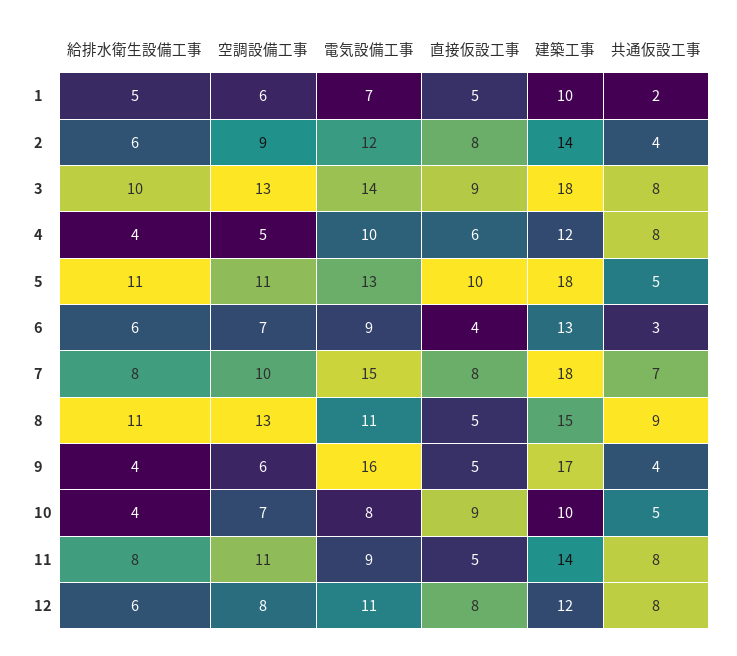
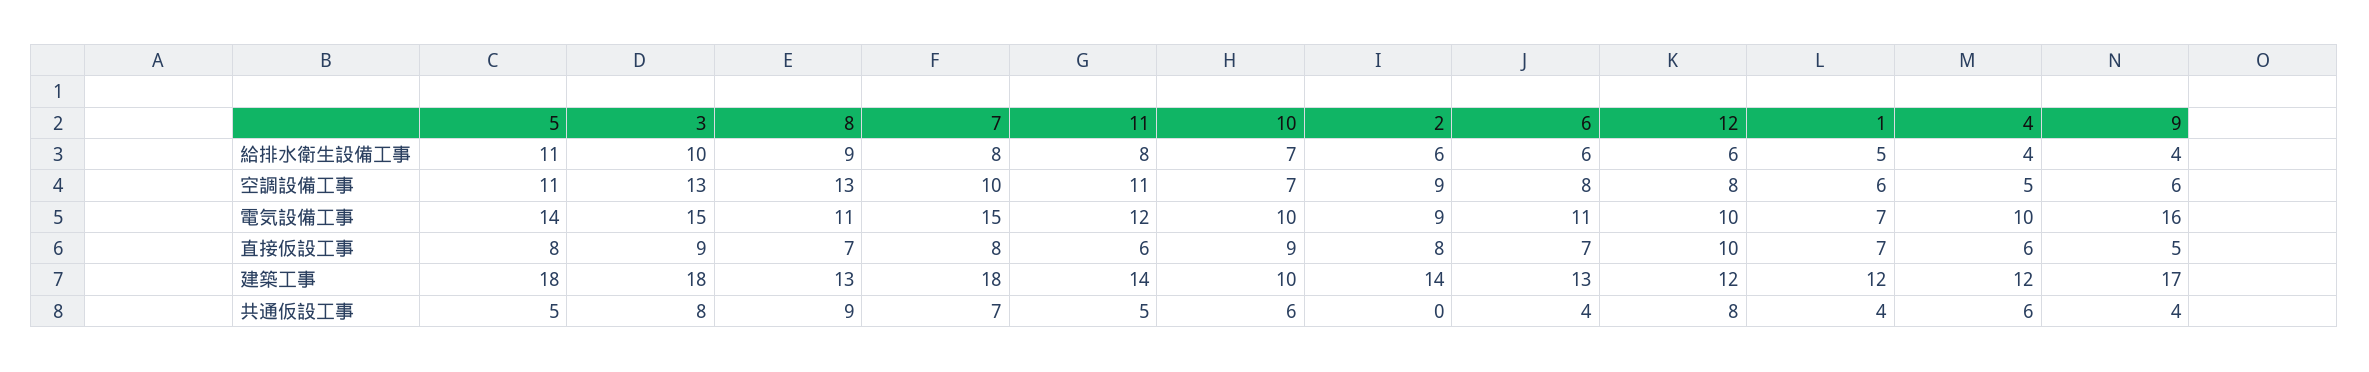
  {
    "給排水衛生設備工事": {
      "1": 5,
      "2": 6,
      "3": 10,
      "4": 4,
      "5": 11,
      "6": 6,
      "7": 8,
-     "8": 11,
+     "8": 9,
      "9": 4,
-     "10": 4,
+     "10": 7,
      "11": 8,
      "12": 6
    },
    "空調設備工事": {
      "1": 6,
      "2": 9,
      "3": 13,
      "4": 5,
      "5": 11,
-     "6": 7,
+     "6": 8,
      "7": 10,
      "8": 13,
      "9": 6,
      "10": 7,
      "11": 11,
      "12": 8
    },
    "電気設備工事": {
      "1": 7,
-     "2": 12,
+     "2": 9,
-     "3": 14,
+     "3": 15,
      "4": 10,
-     "5": 13,
+     "5": 14,
-     "6": 9,
+     "6": 11,
      "7": 15,
      "8": 11,
      "9": 16,
-     "10": 8,
+     "10": 10,
-     "11": 9,
+     "11": 12,
-     "12": 11
+     "12": 10
    },
    "直接仮設工事": {
-     "1": 5,
+     "1": 7,
      "2": 8,
      "3": 9,
      "4": 6,
-     "5": 10,
+     "5": 8,
-     "6": 4,
+     "6": 7,
      "7": 8,
-     "8": 5,
+     "8": 7,
      "9": 5,
      "10": 9,
-     "11": 5,
+     "11": 6,
-     "12": 8
+     "12": 10
    },
    "建築工事": {
-     "1": 10,
+     "1": 12,
      "2": 14,
      "3": 18,
      "4": 12,
      "5": 18,
      "6": 13,
      "7": 18,
-     "8": 15,
+     "8": 13,
      "9": 17,
      "10": 10,
      "11": 14,
      "12": 12
    },
    "共通仮設工事": {
-     "1": 2,
+     "1": 4,
-     "2": 4,
+     "2": 0,
      "3": 8,
-     "4": 8,
+     "4": 6,
      "5": 5,
-     "6": 3,
+     "6": 4,
      "7": 7,
      "8": 9,
      "9": 4,
-     "10": 5,
+     "10": 6,
-     "11": 8,
+     "11": 5,
      "12": 8
    }
  }

